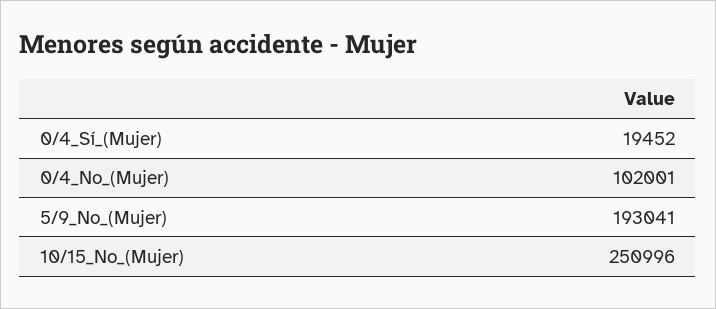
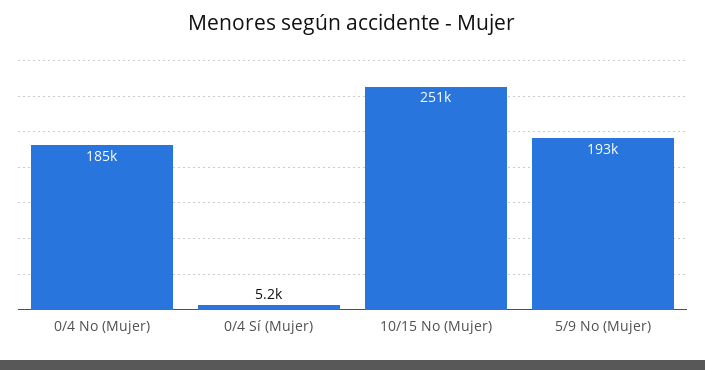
  {
-   "0/4_Sí_(Mujer)": 19452,
+   "0/4_Sí_(Mujer)": 5200,
-   "0/4_No_(Mujer)": 102001,
+   "0/4_No_(Mujer)": 185000,
    "5/9_No_(Mujer)": 193041,
    "10/15_No_(Mujer)": 250996
  }

